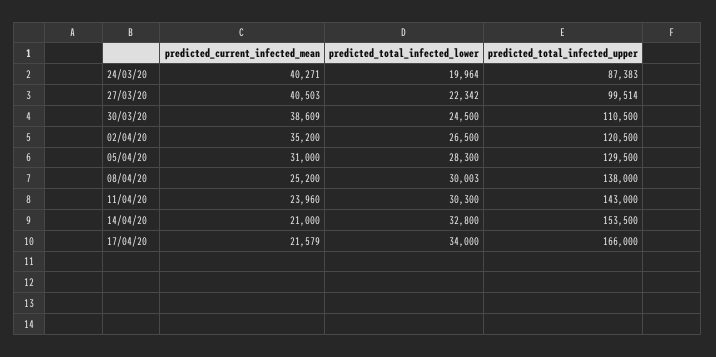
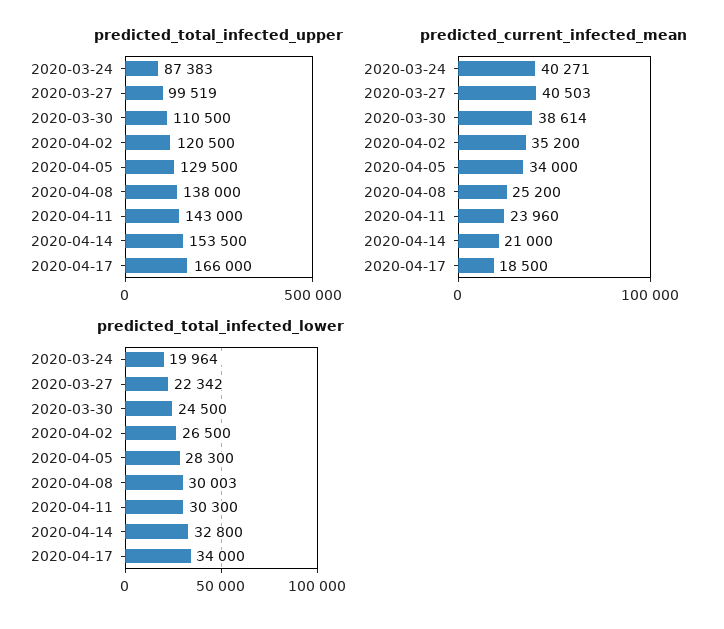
  {
    "predicted_current_infected_mean": {
      "24/03/20": 40271,
      "27/03/20": 40503,
-     "30/03/20": 38609,
+     "30/03/20": 38614,
      "02/04/20": 35200,
-     "05/04/20": 31000,
+     "05/04/20": 34000,
      "08/04/20": 25200,
      "11/04/20": 23960,
      "14/04/20": 21000,
-     "17/04/20": 21579
+     "17/04/20": 18500
    },
    "predicted_total_infected_lower": {
      "24/03/20": 19964,
      "27/03/20": 22342,
      "30/03/20": 24500,
      "02/04/20": 26500,
      "05/04/20": 28300,
      "08/04/20": 30003,
      "11/04/20": 30300,
      "14/04/20": 32800,
      "17/04/20": 34000
    },
    "predicted_total_infected_upper": {
      "24/03/20": 87383,
-     "27/03/20": 99514,
+     "27/03/20": 99519,
      "30/03/20": 110500,
      "02/04/20": 120500,
      "05/04/20": 129500,
      "08/04/20": 138000,
      "11/04/20": 143000,
      "14/04/20": 153500,
      "17/04/20": 166000
    }
  }

